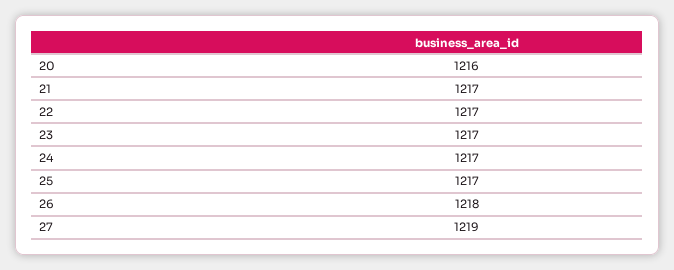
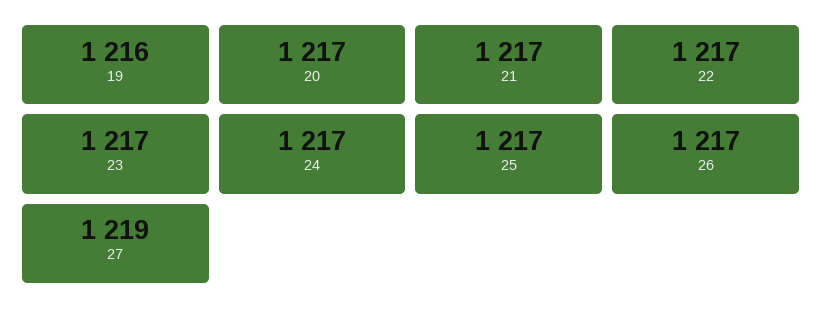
  {
-   "20": 1216,
+   "20": 1217,
    "21": 1217,
    "22": 1217,
    "23": 1217,
    "24": 1217,
    "25": 1217,
-   "26": 1218,
+   "26": 1217,
-   "27": 1219
+   "27": 1219,
+   "19": 1216
  }

